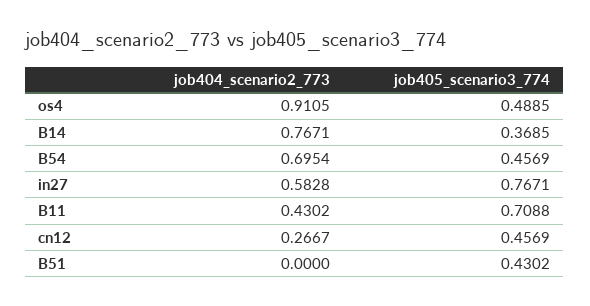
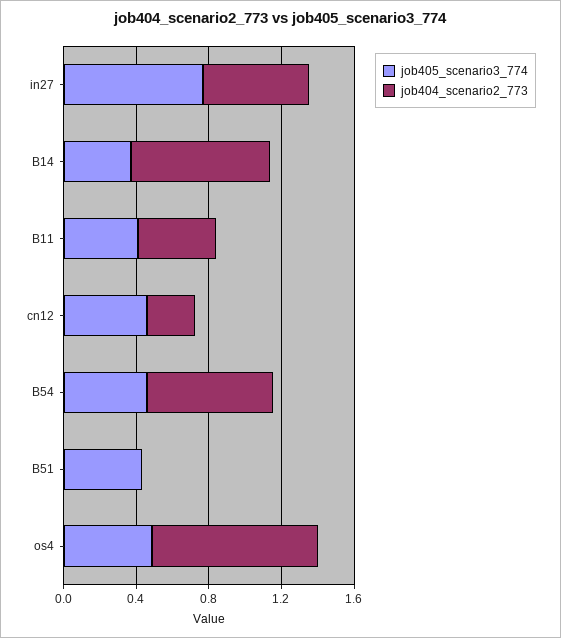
  {
    "job404_scenario2_773": {
      "os4": 0.9105,
      "B14": 0.7671,
      "B54": 0.6954,
      "in27": 0.5828,
      "B11": 0.4302,
      "cn12": 0.2667,
      "B51": 0
    },
    "job405_scenario3_774": {
      "os4": 0.4885,
      "B14": 0.3685,
      "B54": 0.4569,
      "in27": 0.7671,
-     "B11": 0.7088,
+     "B11": 0.4,
      "cn12": 0.4569,
      "B51": 0.4302
    }
  }

